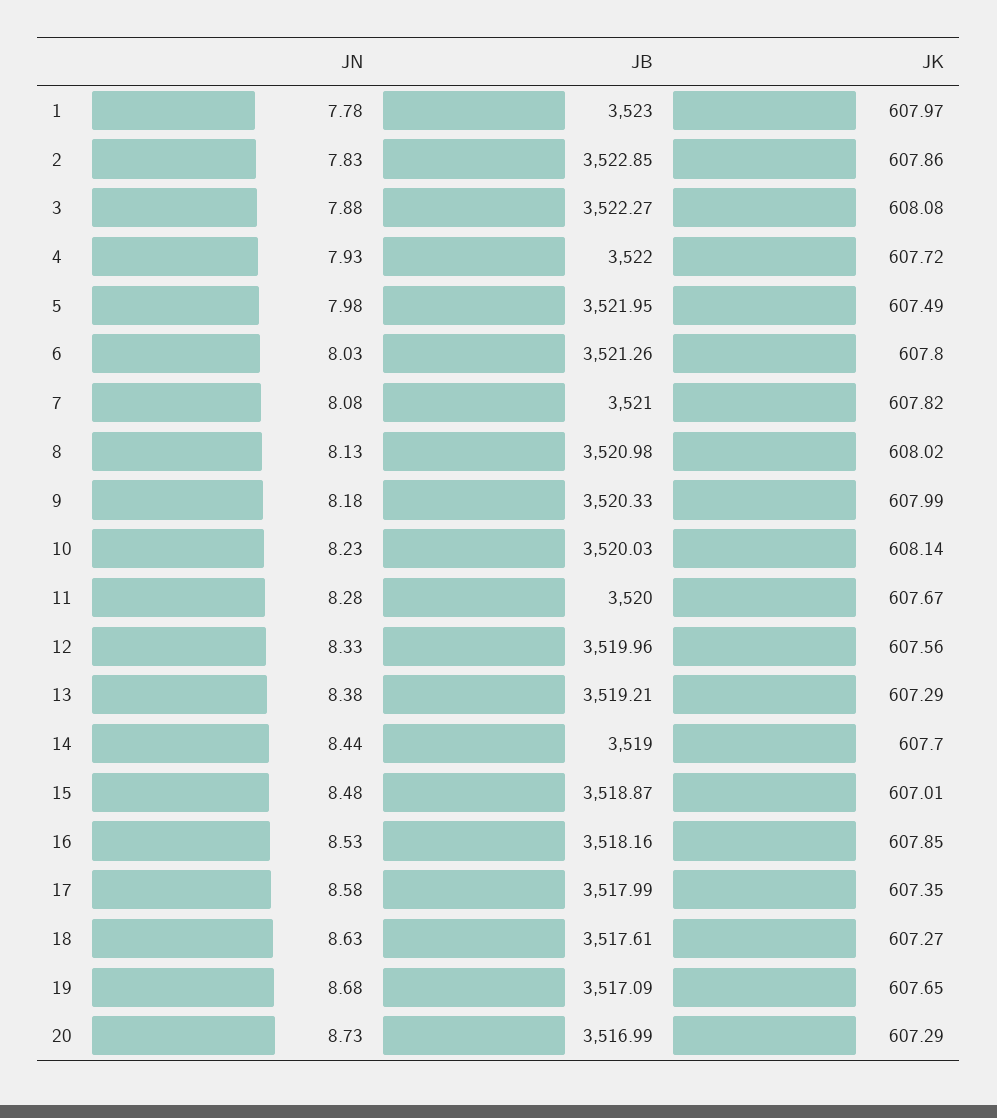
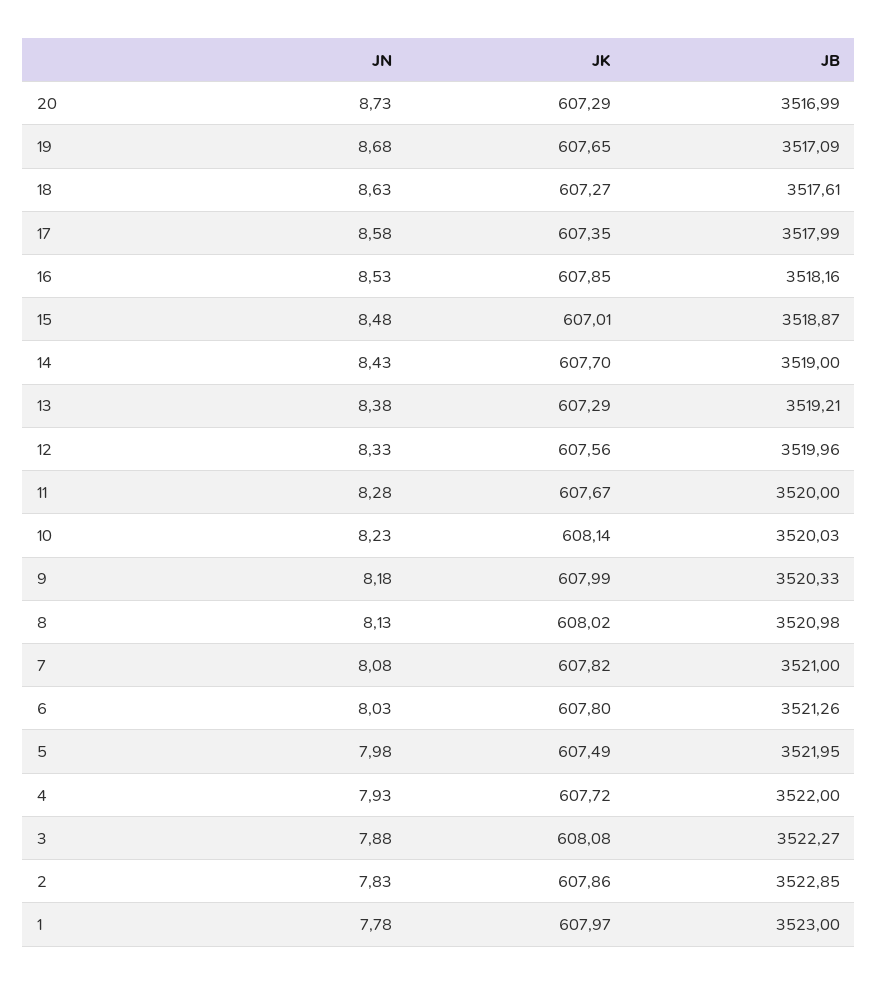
  {
    "JN": {
      "1": 7.78,
      "2": 7.83,
      "3": 7.88,
      "4": 7.93,
      "5": 7.98,
      "6": 8.03,
      "7": 8.08,
      "8": 8.13,
      "9": 8.18,
      "10": 8.23,
      "11": 8.28,
      "12": 8.33,
      "13": 8.38,
-     "14": 8.44,
+     "14": 8.43,
      "15": 8.48,
      "16": 8.53,
      "17": 8.58,
      "18": 8.63,
      "19": 8.68,
      "20": 8.73
    },
    "JB": {
      "1": 3523,
      "2": 3522.85,
      "3": 3522.27,
      "4": 3522,
      "5": 3521.95,
      "6": 3521.26,
      "7": 3521,
      "8": 3520.98,
      "9": 3520.33,
      "10": 3520.03,
      "11": 3520,
      "12": 3519.96,
      "13": 3519.21,
      "14": 3519,
      "15": 3518.87,
      "16": 3518.16,
      "17": 3517.99,
      "18": 3517.61,
      "19": 3517.09,
      "20": 3516.99
    },
    "JK": {
      "1": 607.97,
      "2": 607.86,
      "3": 608.08,
      "4": 607.72,
      "5": 607.49,
      "6": 607.8,
      "7": 607.82,
      "8": 608.02,
      "9": 607.99,
      "10": 608.14,
      "11": 607.67,
      "12": 607.56,
      "13": 607.29,
      "14": 607.7,
      "15": 607.01,
      "16": 607.85,
      "17": 607.35,
      "18": 607.27,
      "19": 607.65,
      "20": 607.29
    }
  }

